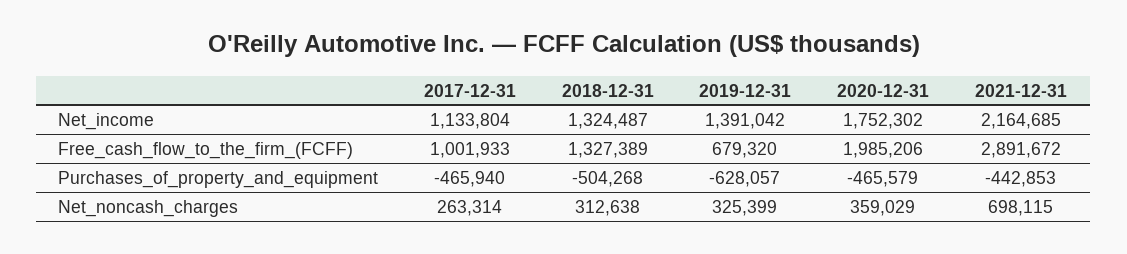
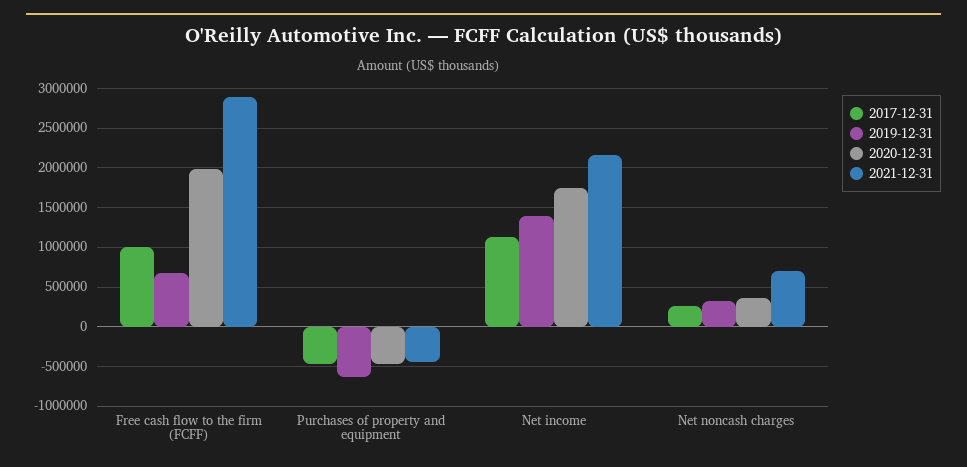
  {
    "2017-12-31": {
      "Net_income": 1133804,
      "Free_cash_flow_to_the_firm_(FCFF)": 1001933,
      "Purchases_of_property_and_equipment": -465940,
      "Net_noncash_charges": 263314
    },
-   "2018-12-31": {
-     "Net_income": 1324487,
-     "Free_cash_flow_to_the_firm_(FCFF)": 1327389,
-     "Purchases_of_property_and_equipment": -504268,
-     "Net_noncash_charges": 312638
-   },
    "2019-12-31": {
      "Net_income": 1391042,
      "Free_cash_flow_to_the_firm_(FCFF)": 679320,
      "Purchases_of_property_and_equipment": -628057,
      "Net_noncash_charges": 325399
    },
    "2020-12-31": {
      "Net_income": 1752302,
      "Free_cash_flow_to_the_firm_(FCFF)": 1985206,
      "Purchases_of_property_and_equipment": -465579,
      "Net_noncash_charges": 359029
    },
    "2021-12-31": {
      "Net_income": 2164685,
      "Free_cash_flow_to_the_firm_(FCFF)": 2891672,
      "Purchases_of_property_and_equipment": -442853,
      "Net_noncash_charges": 698115
    }
  }

